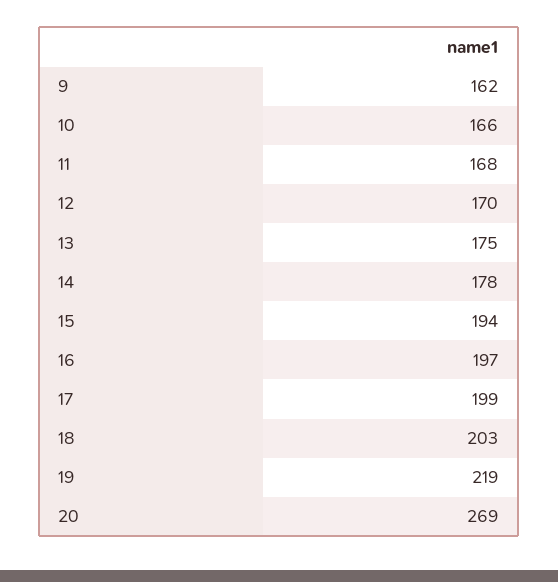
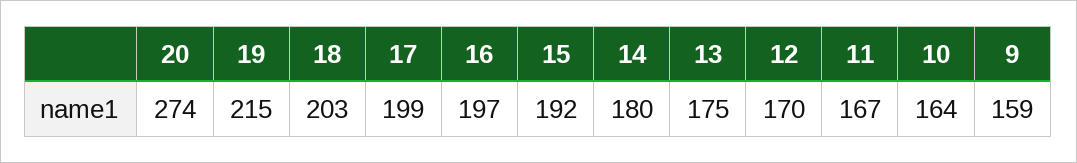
  {
-   "9": 162,
+   "9": 159,
-   "10": 166,
+   "10": 164,
-   "11": 168,
+   "11": 167,
    "12": 170,
    "13": 175,
-   "14": 178,
+   "14": 180,
-   "15": 194,
+   "15": 192,
    "16": 197,
    "17": 199,
    "18": 203,
-   "19": 219,
+   "19": 215,
-   "20": 269
+   "20": 274
  }

